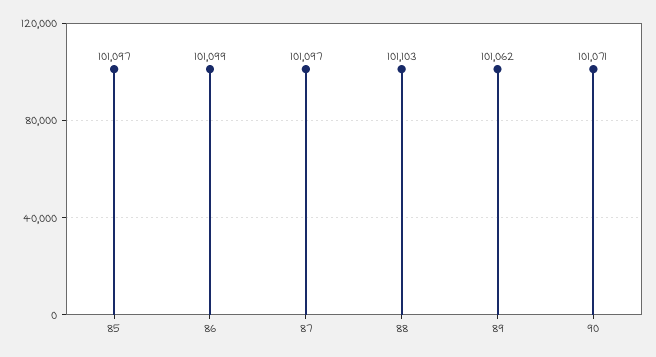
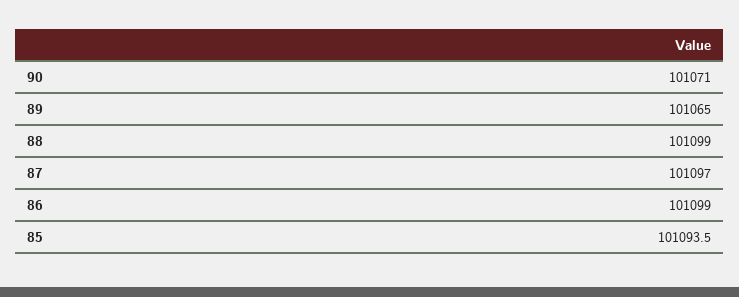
  {
-   "85": 101097,
+   "85": 101093.5,
    "86": 101099,
    "87": 101097,
-   "88": 101103,
+   "88": 101099,
-   "89": 101062,
+   "89": 101065,
    "90": 101071
  }

